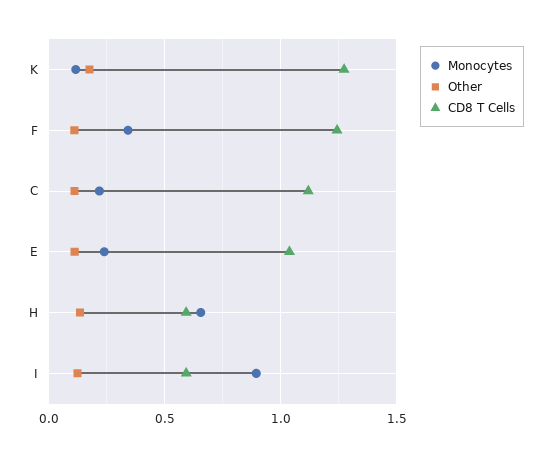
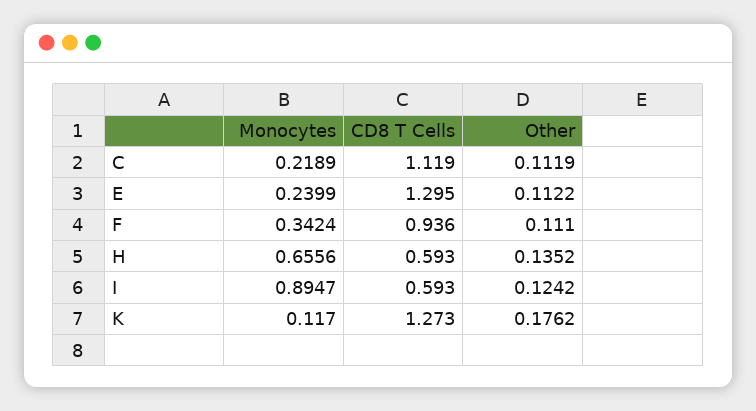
  {
    "Monocytes": {
      "K": 0.117,
      "F": 0.3424,
      "C": 0.2189,
      "E": 0.2399,
      "H": 0.6556,
      "I": 0.8947
    },
    "Other": {
      "K": 0.1762,
      "F": 0.111,
      "C": 0.1119,
      "E": 0.1122,
      "H": 0.1352,
      "I": 0.1242
    },
    "CD8 T Cells": {
      "K": 1.273,
-     "F": 1.25,
+     "F": 0.936,
      "C": 1.119,
-     "E": 1.05,
+     "E": 1.295,
      "H": 0.593,
      "I": 0.593
    }
  }

